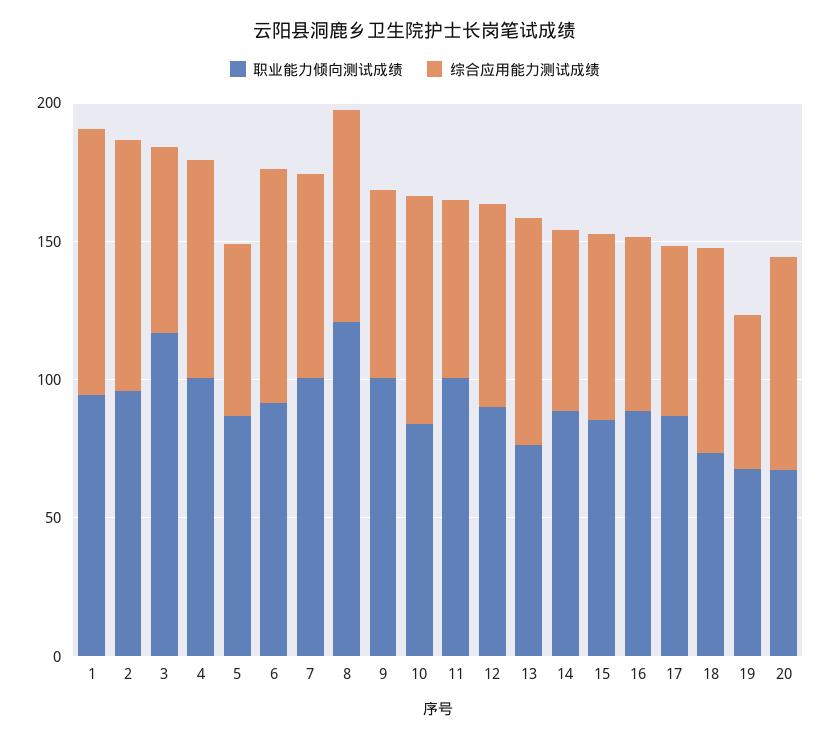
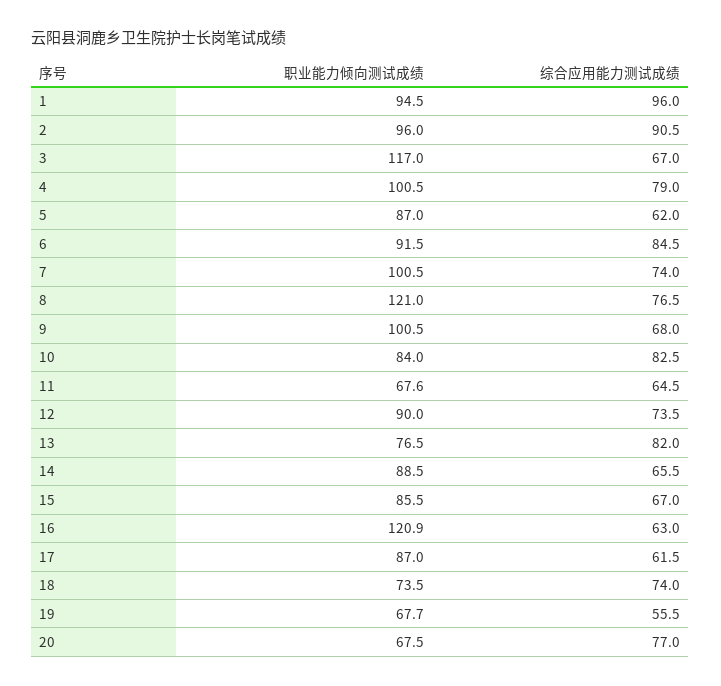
  {
    "职业能力倾向测试成绩": {
      "1": 94.5,
      "2": 96,
      "3": 117,
      "4": 100.5,
      "5": 87,
      "6": 91.5,
      "7": 100.5,
      "8": 121,
      "9": 100.5,
      "10": 84,
-     "11": 100,
+     "11": 67.6,
      "12": 90,
      "13": 76.5,
      "14": 88.5,
      "15": 85.5,
-     "16": 90,
+     "16": 120.9,
      "17": 87,
      "18": 73.5,
      "19": 67.7,
      "20": 67.5
    },
    "综合应用能力测试成绩": {
      "1": 96,
      "2": 90.5,
      "3": 67,
      "4": 79,
      "5": 62,
      "6": 84.5,
      "7": 74,
      "8": 76.5,
      "9": 68,
      "10": 82.5,
      "11": 64.5,
      "12": 73.5,
      "13": 82,
      "14": 65.5,
      "15": 67,
      "16": 63,
      "17": 61.5,
      "18": 74,
      "19": 55.5,
      "20": 77
    }
  }

